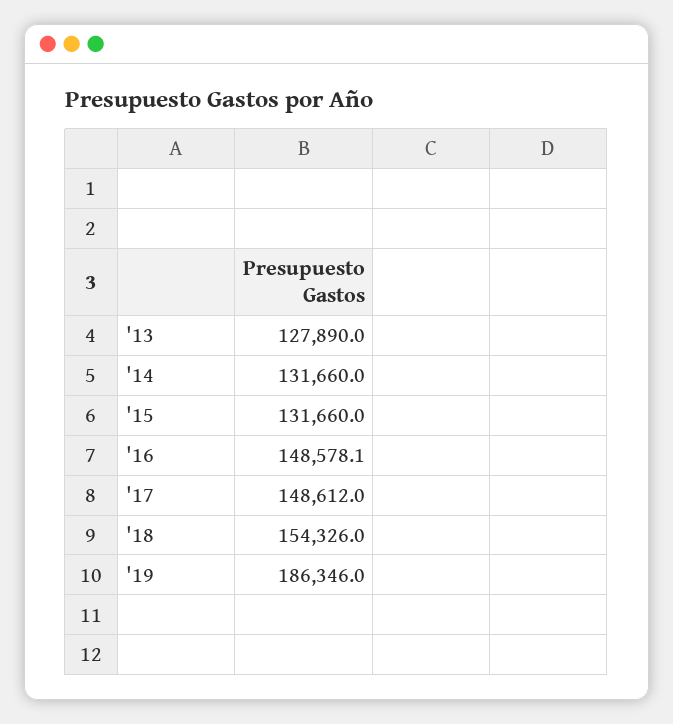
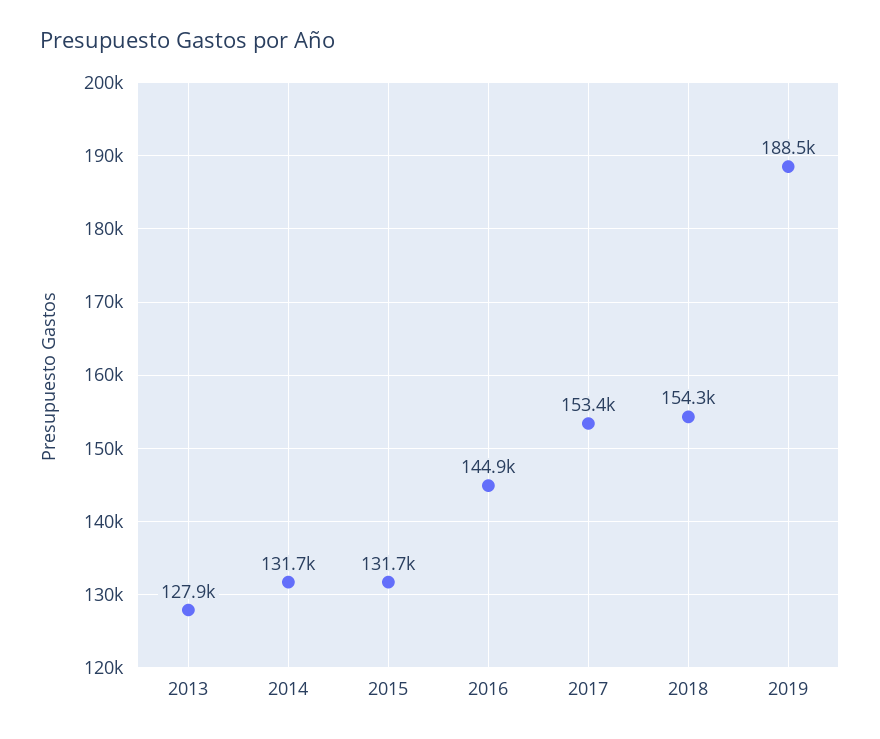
  {
    "'13": 127890,
    "'14": 131660,
    "'15": 131660,
-   "'16": 148578.1,
+   "'16": 144900,
-   "'17": 148612,
+   "'17": 153400,
    "'18": 154326,
-   "'19": 186346
+   "'19": 188500
  }

